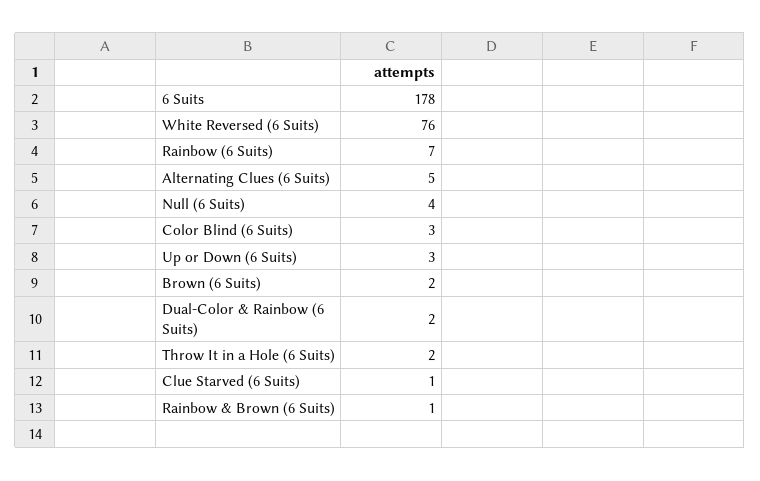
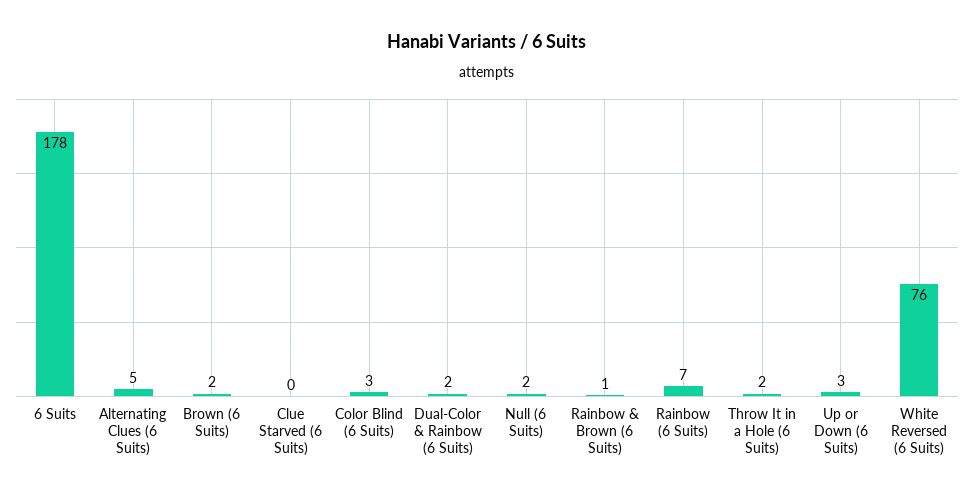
  {
    "6 Suits": 178,
    "White Reversed (6 Suits)": 76,
    "Rainbow (6 Suits)": 7,
    "Alternating Clues (6 Suits)": 5,
-   "Null (6 Suits)": 4,
+   "Null (6 Suits)": 2,
    "Color Blind (6 Suits)": 3,
    "Up or Down (6 Suits)": 3,
    "Brown (6 Suits)": 2,
    "Dual-Color & Rainbow (6 Suits)": 2,
    "Throw It in a Hole (6 Suits)": 2,
-   "Clue Starved (6 Suits)": 1,
+   "Clue Starved (6 Suits)": 0,
    "Rainbow & Brown (6 Suits)": 1
  }

